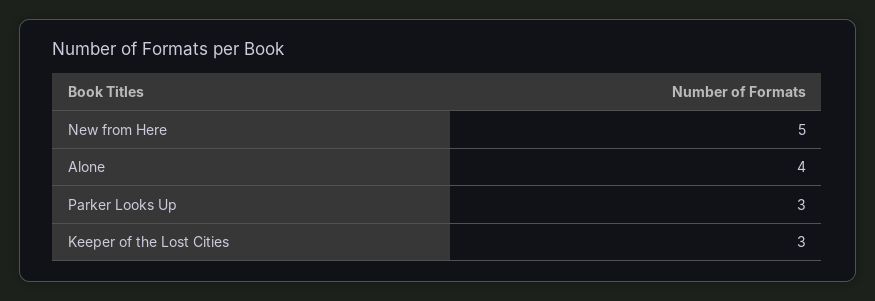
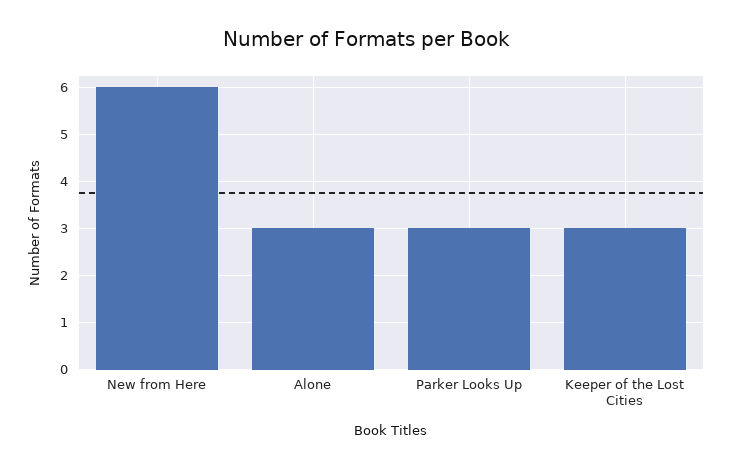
  {
-   "New from Here": 5,
+   "New from Here": 6,
-   "Alone": 4,
+   "Alone": 3,
    "Parker Looks Up": 3,
    "Keeper of the Lost Cities": 3
  }

